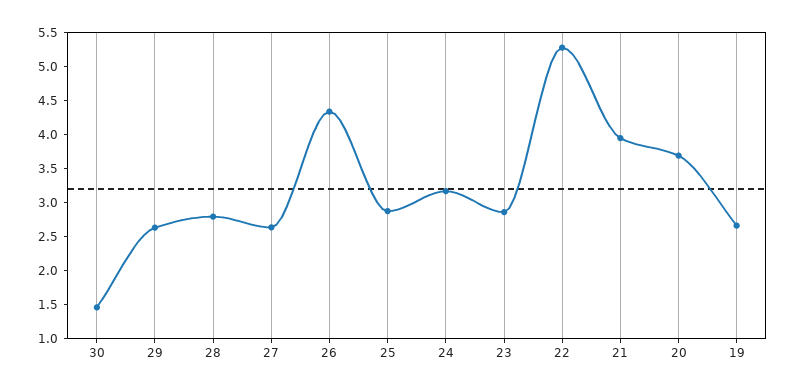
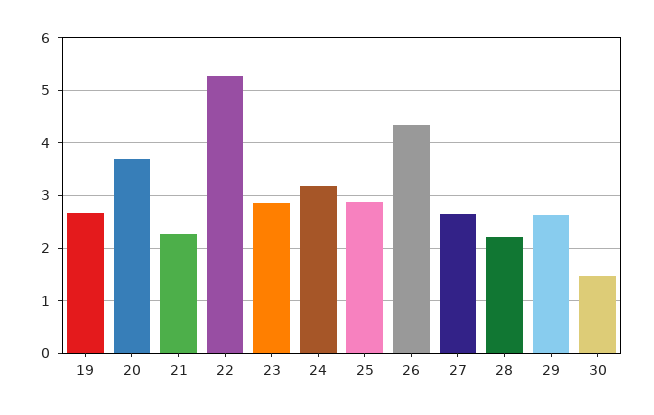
  {
    "30": 1.4,
    "29": 2.6,
-   "28": 2.75,
+   "28": 2.2,
    "27": 2.6,
    "26": 4.4,
    "25": 2.8,
    "24": 3.2,
    "23": 2.8,
    "22": 5.2,
-   "21": 4,
+   "21": 2.2,
    "20": 3.6,
    "19": 2.6
  }

